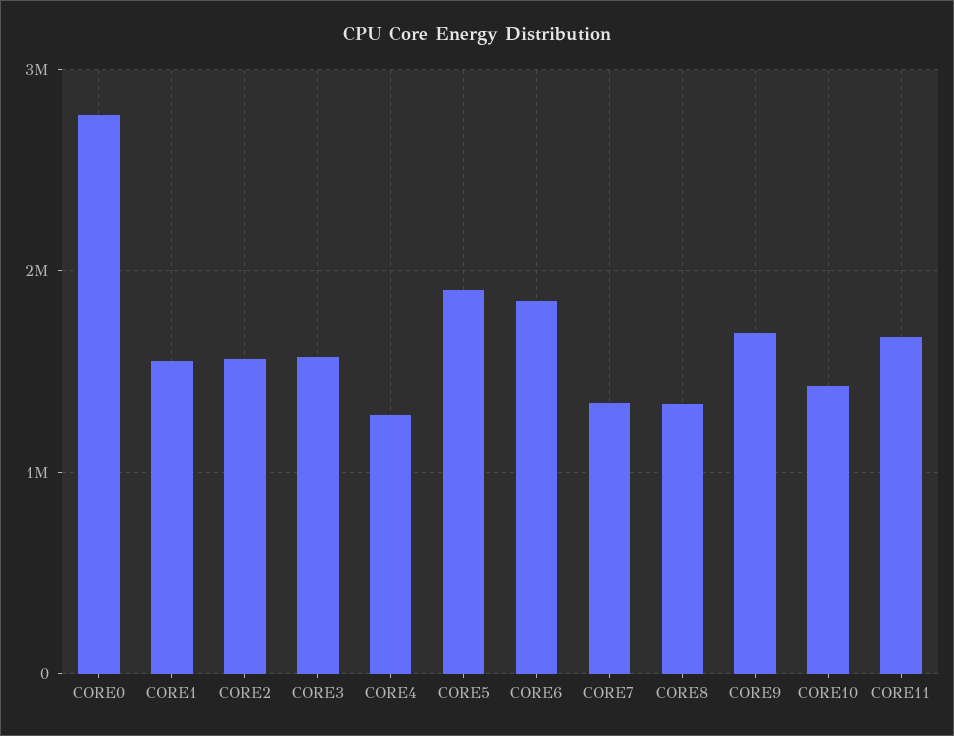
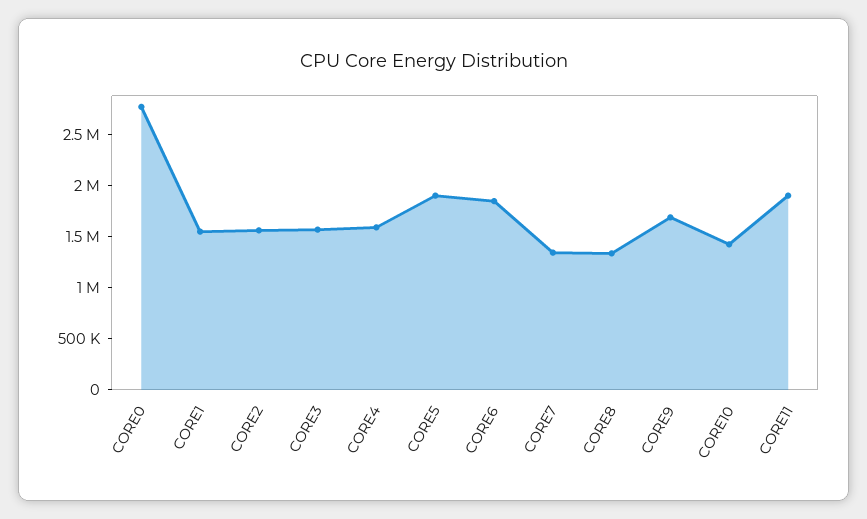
  {
    "CORE0": 2800000,
    "CORE1": 1600000,
    "CORE2": 1600000,
    "CORE3": 1600000,
-   "CORE4": 1300000,
+   "CORE4": 1600000,
    "CORE5": 1900000,
    "CORE6": 1900000,
    "CORE7": 1300000,
    "CORE8": 1300000,
    "CORE9": 1700000,
    "CORE10": 1400000,
-   "CORE11": 1700000
+   "CORE11": 1900000
  }

